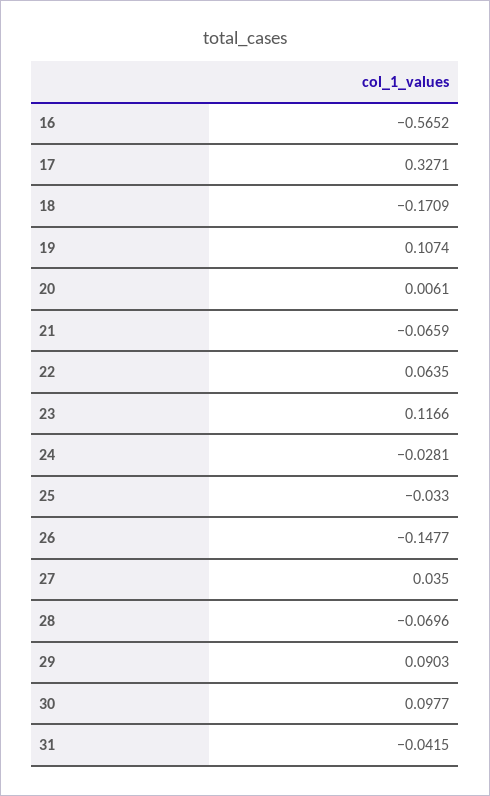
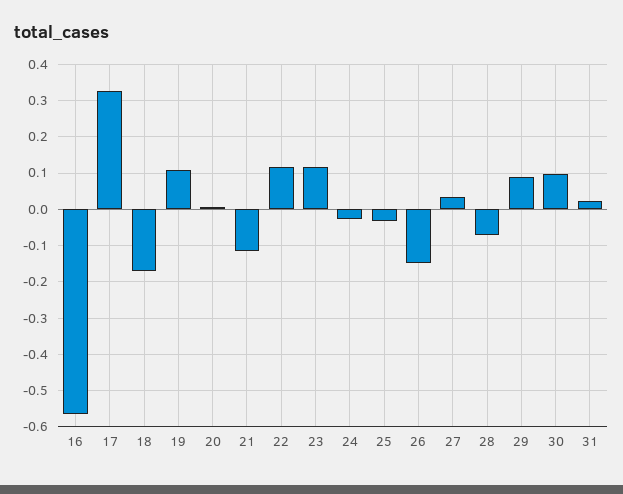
  {
    "16": -0.5652,
    "17": 0.3271,
    "18": -0.1709,
    "19": 0.1074,
    "20": 0.0061,
-   "21": -0.0659,
+   "21": -0.12,
-   "22": 0.0635,
+   "22": 0.12,
    "23": 0.1166,
    "24": -0.0281,
    "25": -0.033,
    "26": -0.1477,
    "27": 0.035,
    "28": -0.0696,
    "29": 0.0903,
    "30": 0.0977,
-   "31": -0.0415
+   "31": 0.02
  }

